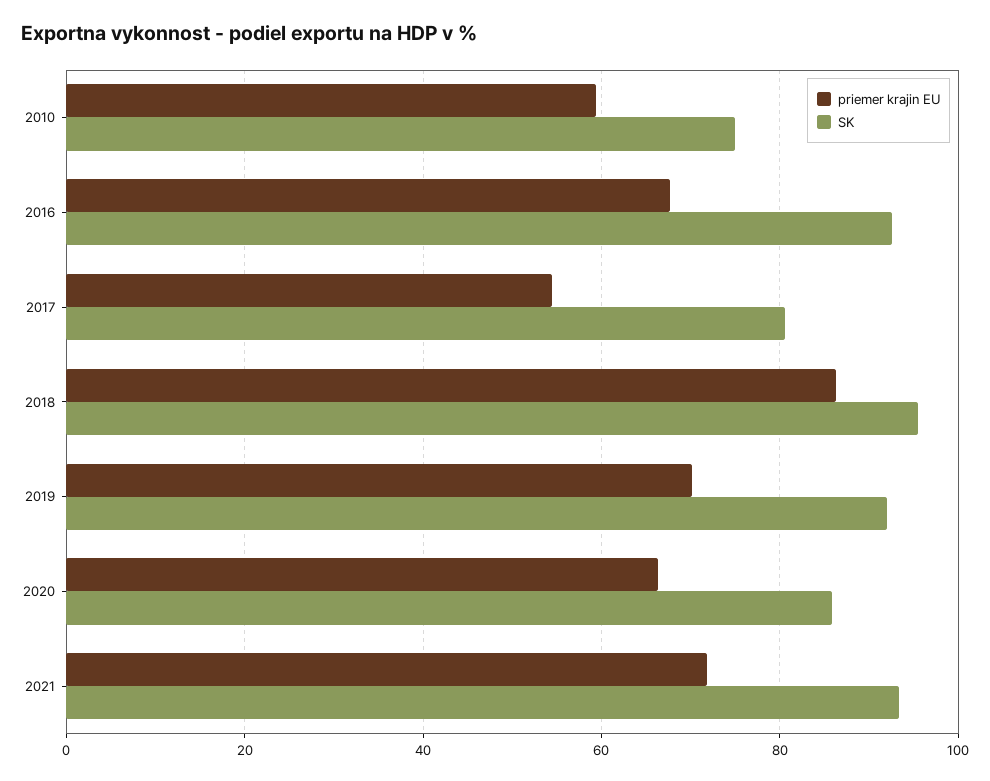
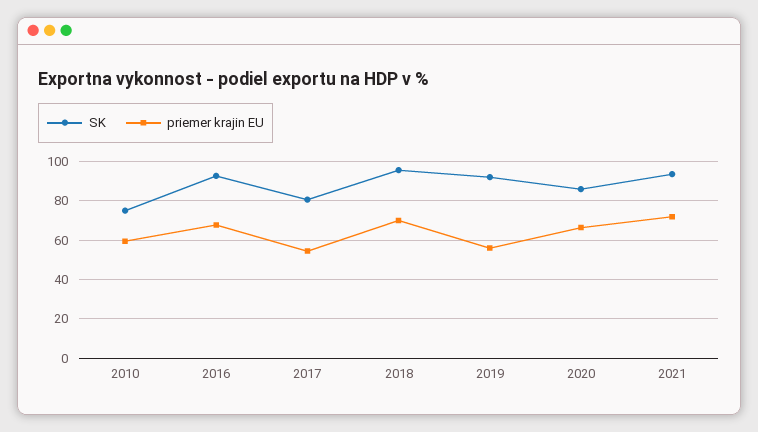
  {
    "priemer krajin EU": {
      "2010": 60,
      "2016": 68,
      "2017": 54,
-     "2018": 86,
+     "2018": 70,
-     "2019": 70,
+     "2019": 55,
      "2020": 66,
      "2021": 72
    },
    "SK": {
      "2010": 74,
      "2016": 92,
      "2017": 80,
      "2018": 96,
      "2019": 92,
      "2020": 86,
      "2021": 94
    }
  }

